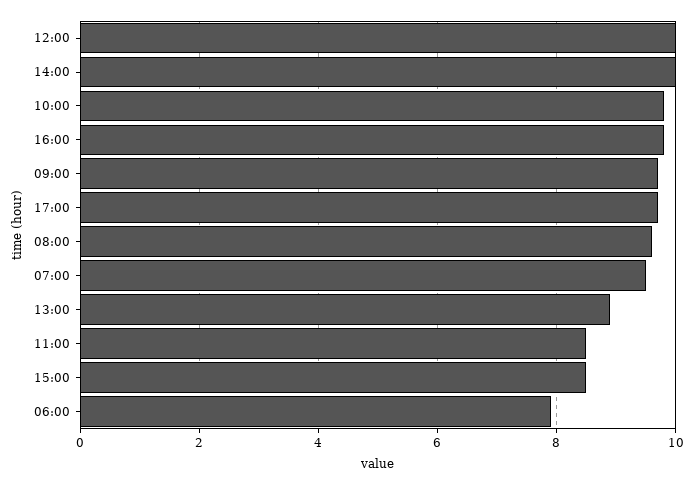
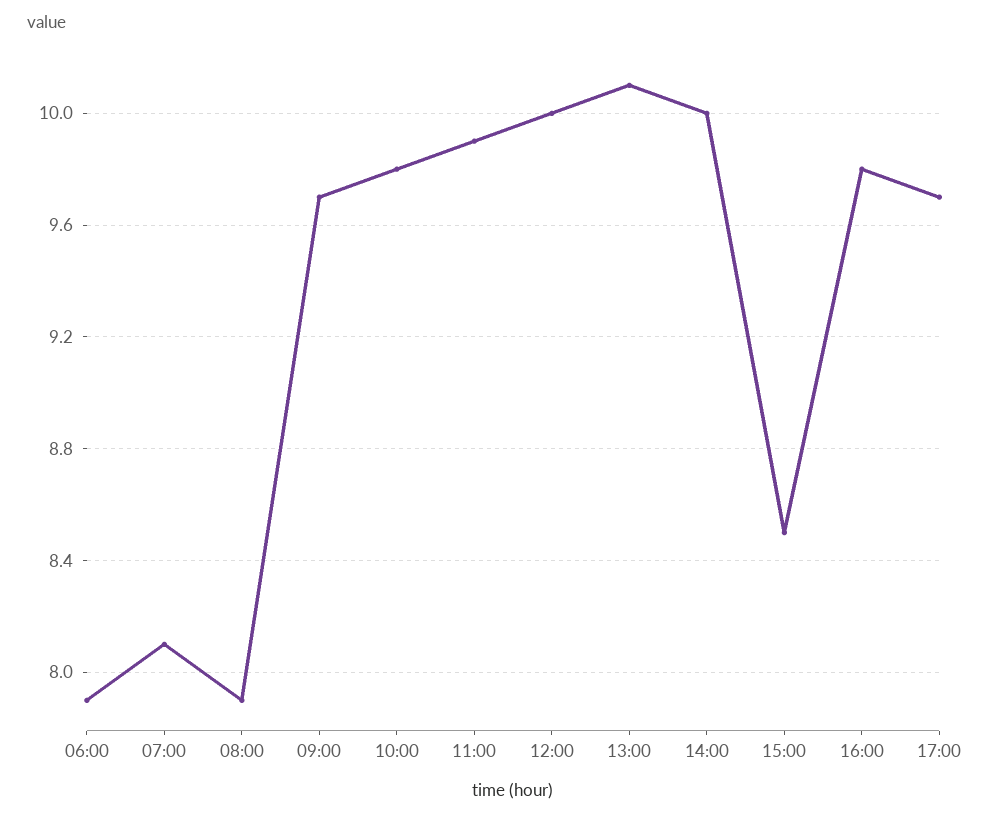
  {
    "12:00": 10,
    "14:00": 10,
    "10:00": 9.8,
    "16:00": 9.8,
    "09:00": 9.7,
    "17:00": 9.7,
-   "08:00": 9.5,
+   "08:00": 7.9,
-   "07:00": 9.5,
+   "07:00": 8.1,
-   "13:00": 9,
+   "13:00": 10.1,
-   "11:00": 8.5,
+   "11:00": 9.9,
    "15:00": 8.5,
    "06:00": 7.9
  }

